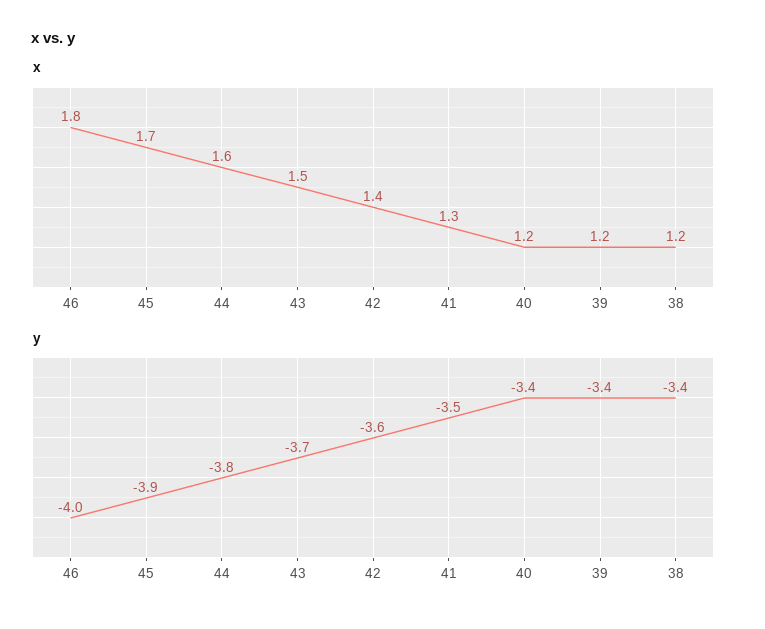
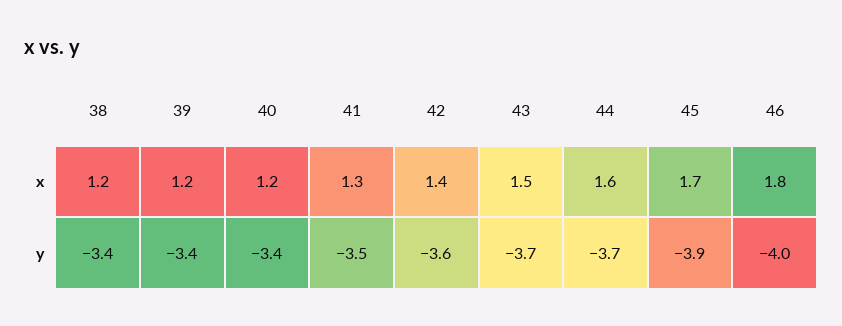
  {
    "x": {
      "46": 1.8,
      "45": 1.7,
      "44": 1.6,
      "43": 1.5,
      "42": 1.4,
      "41": 1.3,
      "40": 1.2,
      "39": 1.2,
      "38": 1.2
    },
    "y": {
      "46": -4,
      "45": -3.9,
-     "44": -3.8,
+     "44": -3.7,
      "43": -3.7,
      "42": -3.6,
      "41": -3.5,
      "40": -3.4,
      "39": -3.4,
      "38": -3.4
    }
  }

